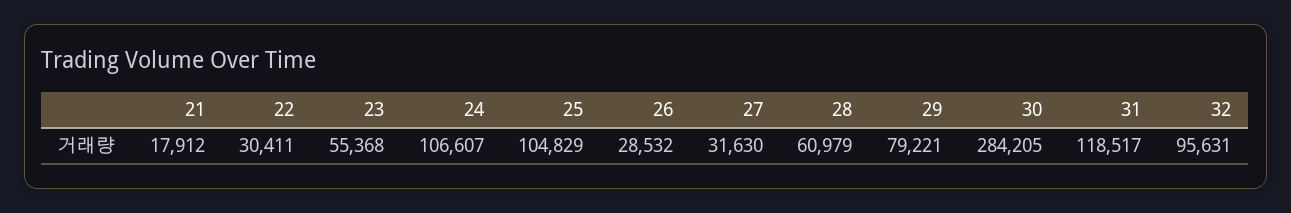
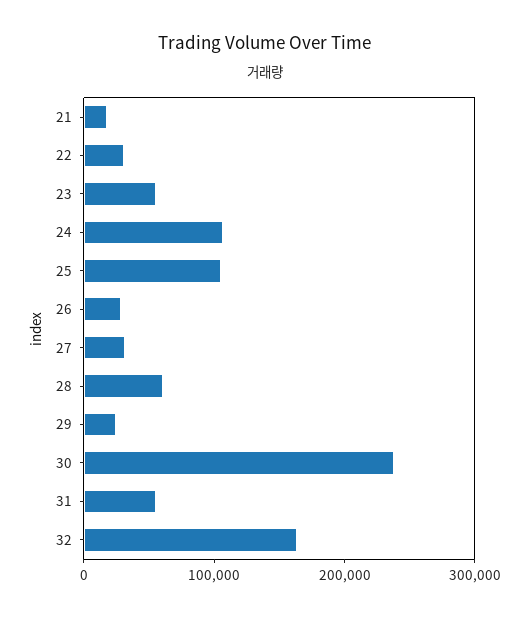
  {
    "21": 17912,
    "22": 30411,
    "23": 55368,
    "24": 106607,
    "25": 104829,
    "26": 28532,
    "27": 31630,
    "28": 60979,
-   "29": 79221,
+   "29": 20000,
-   "30": 284205,
+   "30": 240000,
-   "31": 118517,
+   "31": 60000,
-   "32": 95631
+   "32": 160000
  }

